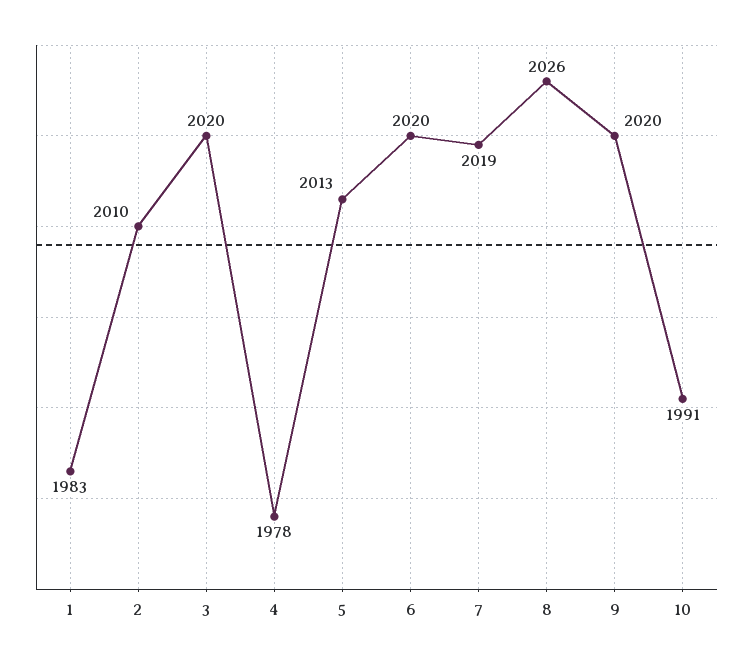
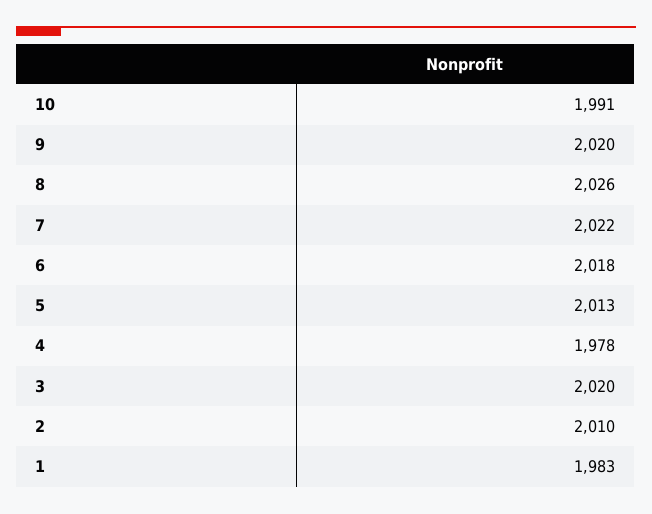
  {
    "1": 1983,
    "2": 2010,
    "3": 2020,
    "4": 1978,
    "5": 2013,
-   "6": 2020,
+   "6": 2018,
-   "7": 2019,
+   "7": 2022,
    "8": 2026,
    "9": 2020,
    "10": 1991
  }

